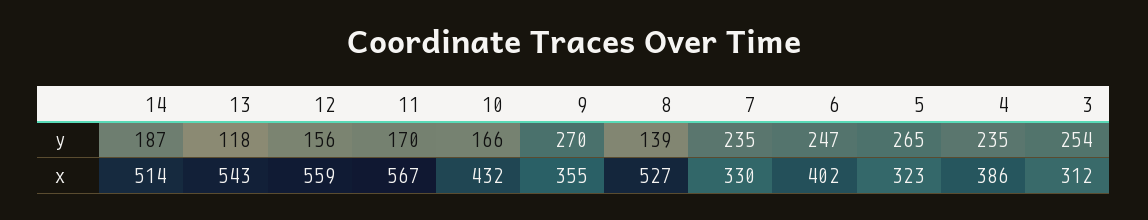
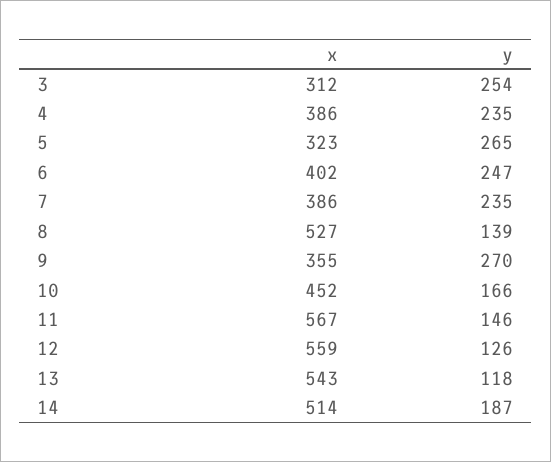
  {
    "14": {
      "y": 187,
      "x": 514
    },
    "13": {
      "y": 118,
      "x": 543
    },
    "12": {
-     "y": 156,
+     "y": 126,
      "x": 559
    },
    "11": {
-     "y": 170,
+     "y": 146,
      "x": 567
    },
    "10": {
      "y": 166,
-     "x": 432
+     "x": 452
    },
    "9": {
      "y": 270,
      "x": 355
    },
    "8": {
      "y": 139,
      "x": 527
    },
    "7": {
      "y": 235,
-     "x": 330
+     "x": 386
    },
    "6": {
      "y": 247,
      "x": 402
    },
    "5": {
      "y": 265,
      "x": 323
    },
    "4": {
      "y": 235,
      "x": 386
    },
    "3": {
      "y": 254,
      "x": 312
    }
  }

